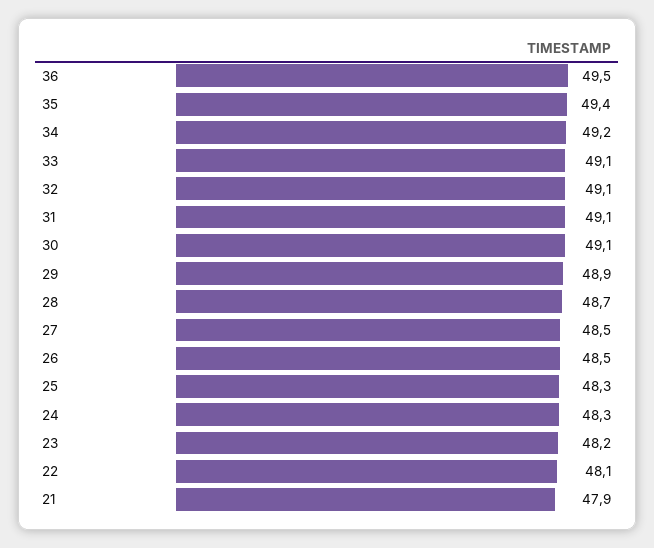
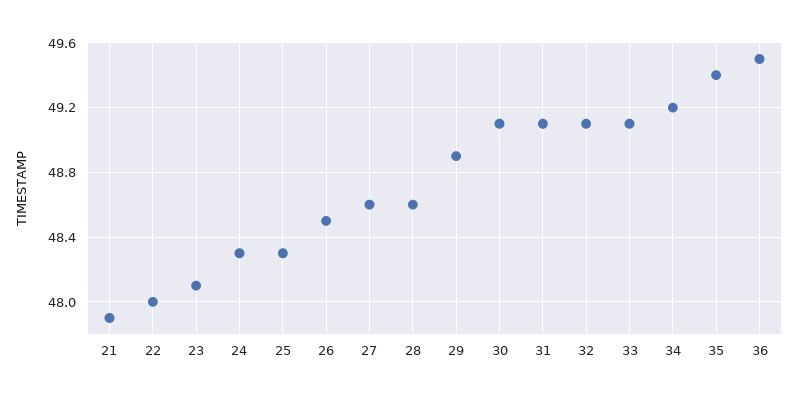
  {
    "36": 49.5,
    "35": 49.4,
    "34": 49.2,
    "33": 49.1,
    "32": 49.1,
    "31": 49.1,
    "30": 49.1,
    "29": 48.9,
-   "28": 48.7,
+   "28": 48.6,
-   "27": 48.5,
+   "27": 48.6,
    "26": 48.5,
    "25": 48.3,
    "24": 48.3,
-   "23": 48.2,
+   "23": 48.1,
-   "22": 48.1,
+   "22": 48,
    "21": 47.9
  }

